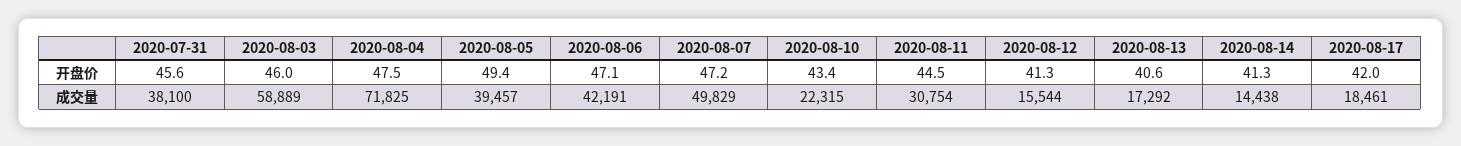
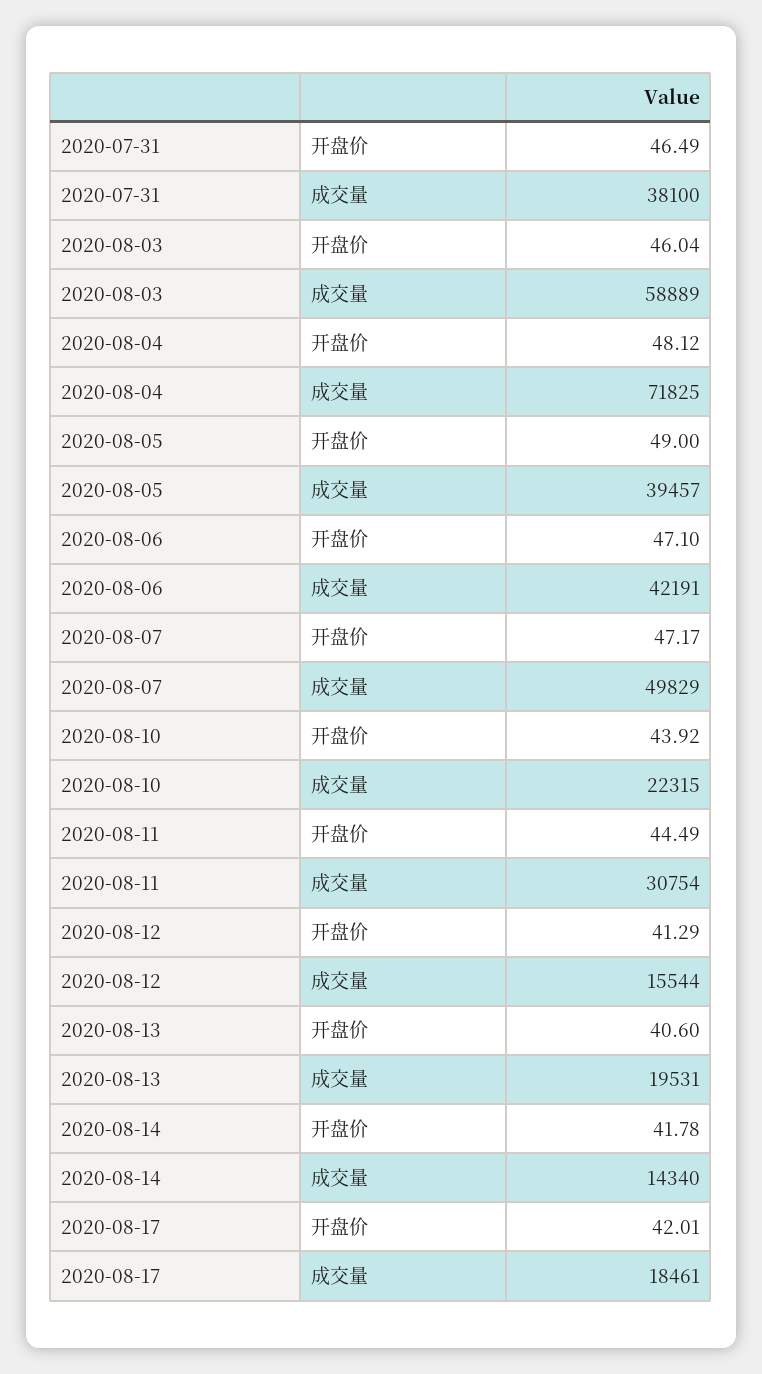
  {
    "2020-07-31": {
-     "开盘价": 45.6,
+     "开盘价": 46.49,
      "成交量": 38100
    },
    "2020-08-03": {
      "开盘价": 46.04,
      "成交量": 58889
    },
    "2020-08-04": {
-     "开盘价": 47.5,
+     "开盘价": 48.12,
      "成交量": 71825
    },
    "2020-08-05": {
-     "开盘价": 49.4,
+     "开盘价": 49,
      "成交量": 39457
    },
    "2020-08-06": {
      "开盘价": 47.1,
      "成交量": 42191
    },
    "2020-08-07": {
      "开盘价": 47.17,
      "成交量": 49829
    },
    "2020-08-10": {
-     "开盘价": 43.4,
+     "开盘价": 43.92,
      "成交量": 22315
    },
    "2020-08-11": {
      "开盘价": 44.49,
      "成交量": 30754
    },
    "2020-08-12": {
      "开盘价": 41.29,
      "成交量": 15544
    },
    "2020-08-13": {
      "开盘价": 40.6,
-     "成交量": 17292
+     "成交量": 19531
    },
    "2020-08-14": {
-     "开盘价": 41.3,
+     "开盘价": 41.78,
-     "成交量": 14438
+     "成交量": 14340
    },
    "2020-08-17": {
      "开盘价": 42.01,
      "成交量": 18461
    }
  }

